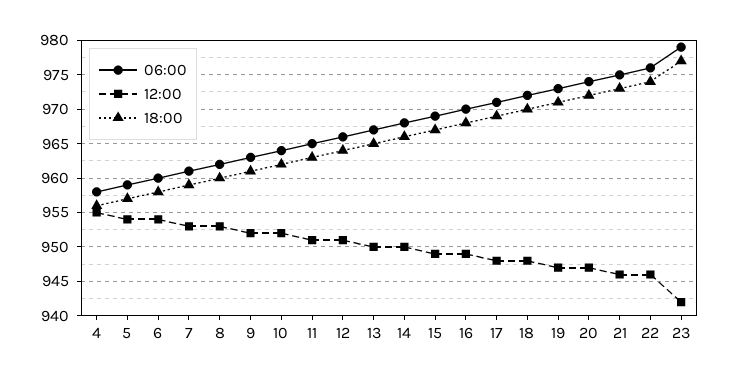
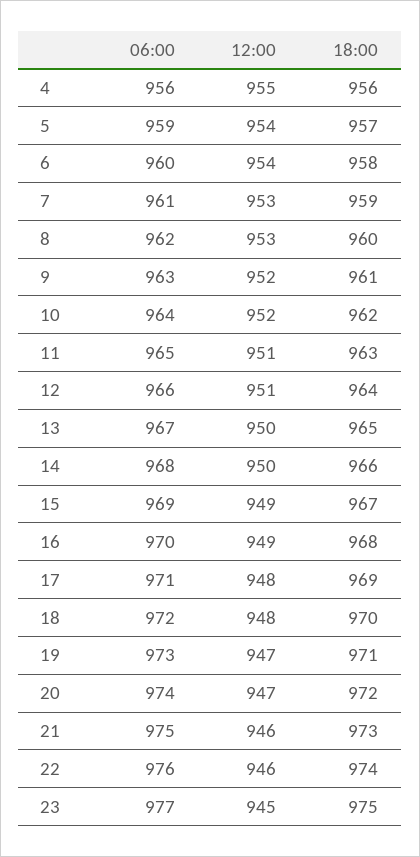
  {
    "06:00": {
-     "4": 958,
+     "4": 956,
      "5": 959,
      "6": 960,
      "7": 961,
      "8": 962,
      "9": 963,
      "10": 964,
      "11": 965,
      "12": 966,
      "13": 967,
      "14": 968,
      "15": 969,
      "16": 970,
      "17": 971,
      "18": 972,
      "19": 973,
      "20": 974,
      "21": 975,
      "22": 976,
-     "23": 979
+     "23": 977
    },
    "12:00": {
      "4": 955,
      "5": 954,
      "6": 954,
      "7": 953,
      "8": 953,
      "9": 952,
      "10": 952,
      "11": 951,
      "12": 951,
      "13": 950,
      "14": 950,
      "15": 949,
      "16": 949,
      "17": 948,
      "18": 948,
      "19": 947,
      "20": 947,
      "21": 946,
      "22": 946,
-     "23": 942
+     "23": 945
    },
    "18:00": {
      "4": 956,
      "5": 957,
      "6": 958,
      "7": 959,
      "8": 960,
      "9": 961,
      "10": 962,
      "11": 963,
      "12": 964,
      "13": 965,
      "14": 966,
      "15": 967,
      "16": 968,
      "17": 969,
      "18": 970,
      "19": 971,
      "20": 972,
      "21": 973,
      "22": 974,
-     "23": 977
+     "23": 975
    }
  }

